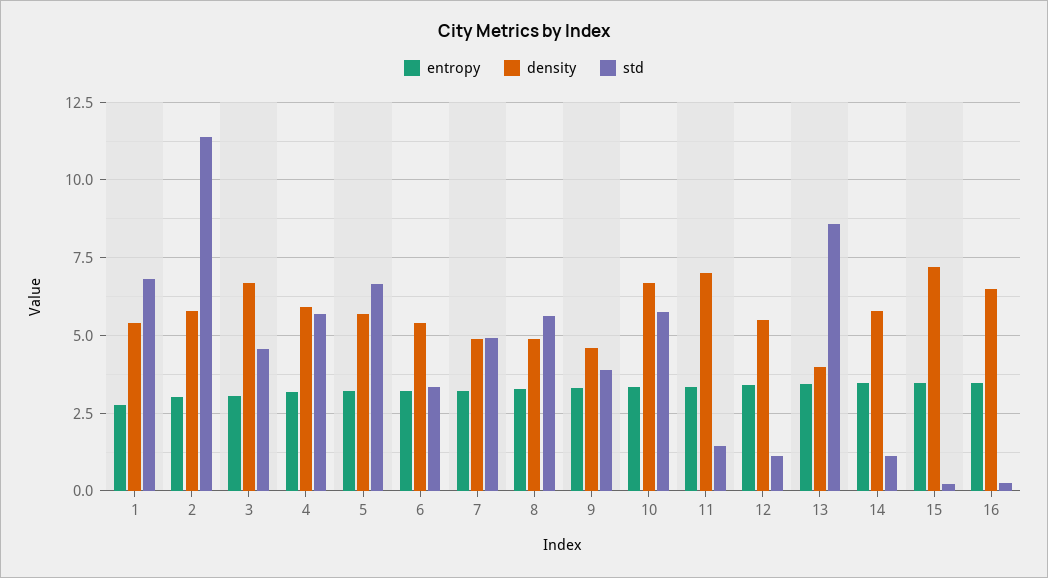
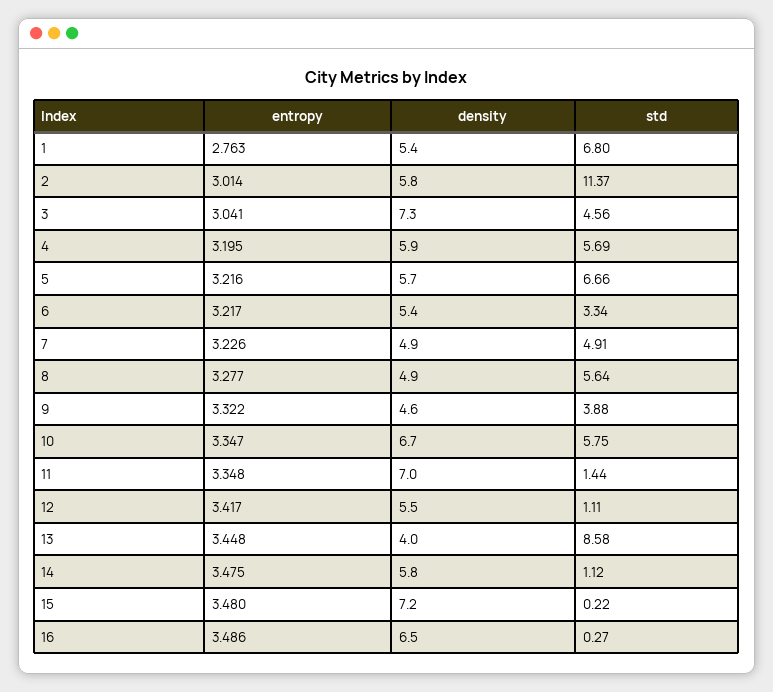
  {
    "entropy": {
      "1": 2.763,
      "2": 3.014,
      "3": 3.041,
      "4": 3.195,
      "5": 3.216,
      "6": 3.217,
      "7": 3.226,
      "8": 3.277,
      "9": 3.322,
      "10": 3.347,
      "11": 3.348,
      "12": 3.417,
      "13": 3.448,
      "14": 3.475,
      "15": 3.48,
      "16": 3.486
    },
    "density": {
      "1": 5.4,
      "2": 5.8,
-     "3": 6.75,
+     "3": 7.3,
      "4": 5.9,
      "5": 5.7,
      "6": 5.4,
      "7": 4.9,
      "8": 4.9,
      "9": 4.6,
      "10": 6.7,
      "11": 7,
      "12": 5.5,
      "13": 4,
      "14": 5.8,
      "15": 7.2,
      "16": 6.5
    },
    "std": {
      "1": 6.8,
      "2": 11.37,
      "3": 4.56,
      "4": 5.69,
      "5": 6.66,
      "6": 3.34,
      "7": 4.91,
      "8": 5.64,
      "9": 3.88,
      "10": 5.75,
      "11": 1.44,
      "12": 1.11,
      "13": 8.58,
      "14": 1.12,
      "15": 0.22,
      "16": 0.27
    }
  }

